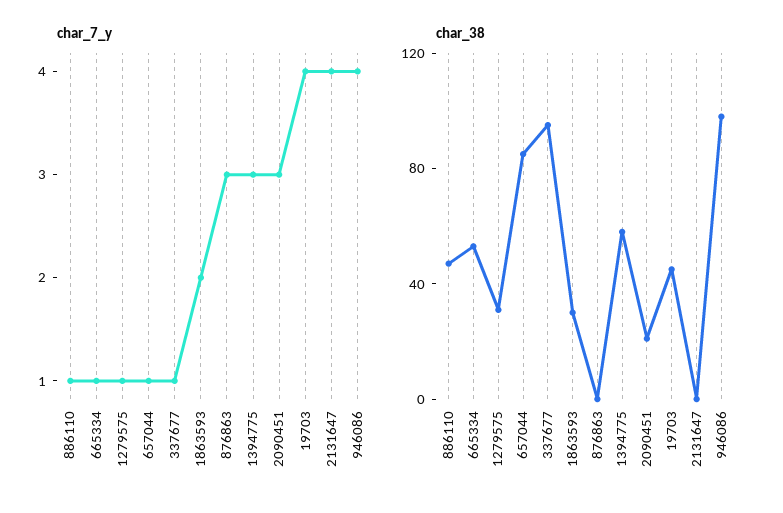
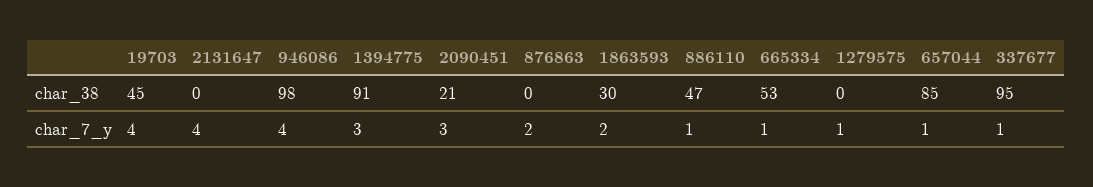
  {
    "char_7_y": {
      "886110": 1,
      "665334": 1,
      "1279575": 1,
      "657044": 1,
      "337677": 1,
      "1863593": 2,
-     "876863": 3,
+     "876863": 2,
      "1394775": 3,
      "2090451": 3,
      "19703": 4,
      "2131647": 4,
      "946086": 4
    },
    "char_38": {
      "886110": 47,
      "665334": 53,
-     "1279575": 30,
+     "1279575": 0,
      "657044": 85,
      "337677": 95,
      "1863593": 30,
      "876863": 0,
-     "1394775": 60,
+     "1394775": 91,
      "2090451": 21,
      "19703": 45,
      "2131647": 0,
      "946086": 98
    }
  }

